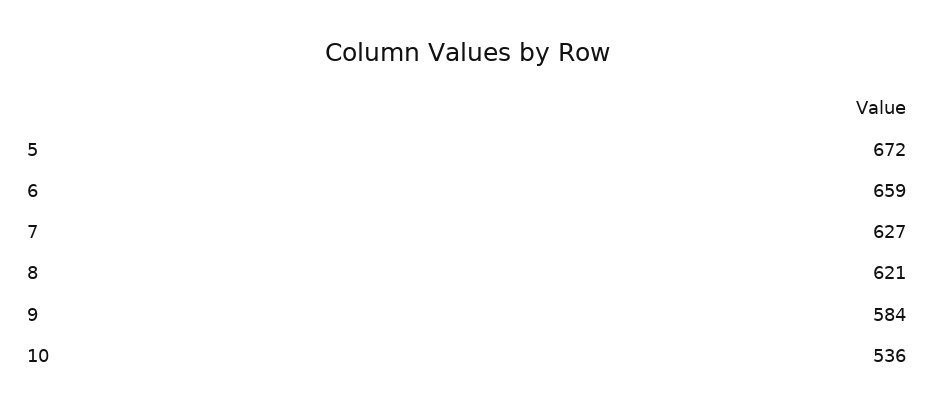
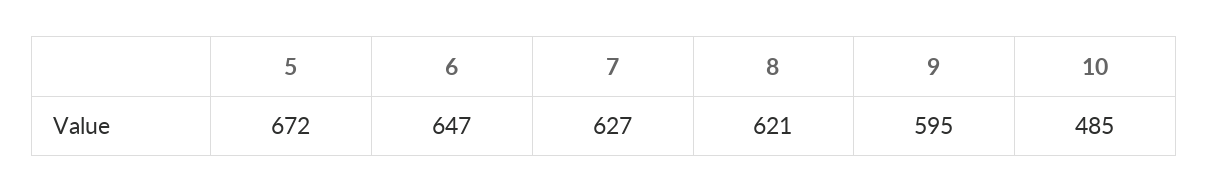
  {
    "5": 672,
-   "6": 659,
+   "6": 647,
    "7": 627,
    "8": 621,
-   "9": 584,
+   "9": 595,
-   "10": 536
+   "10": 485
  }

